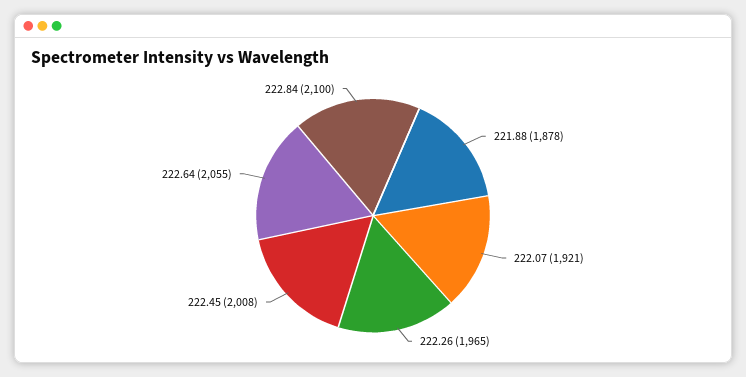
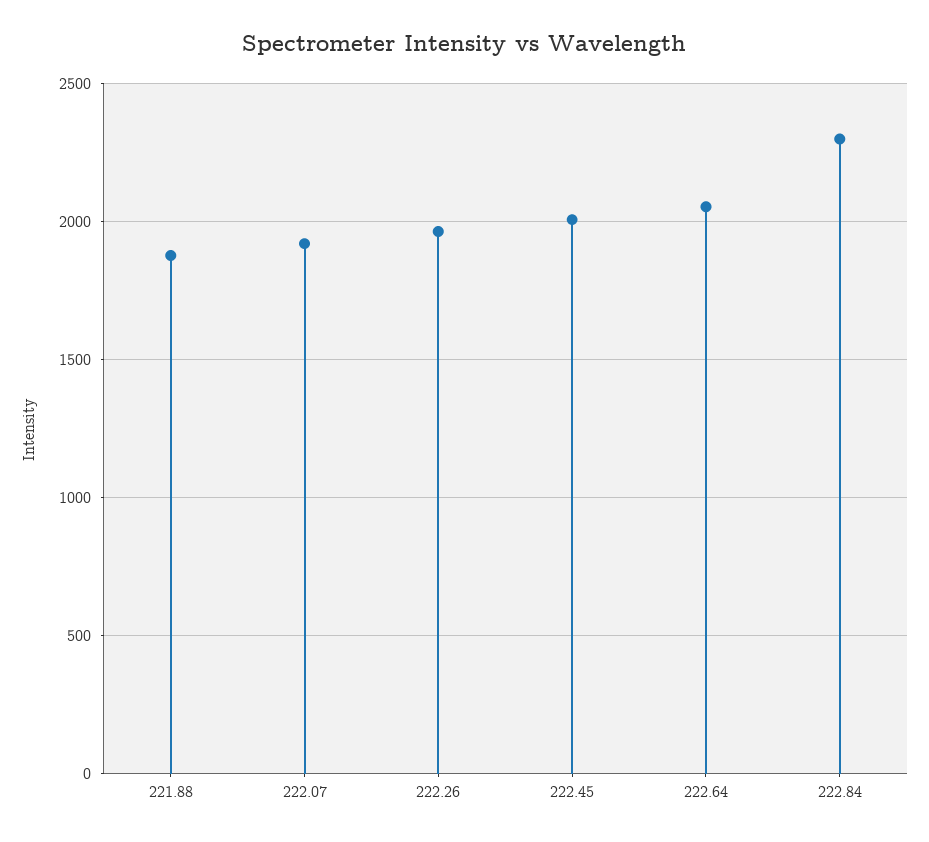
  {
    "221.88": 1878,
    "222.07": 1921,
    "222.26": 1965,
    "222.45": 2008,
    "222.64": 2055,
-   "222.84": 2100
+   "222.84": 2300
  }

